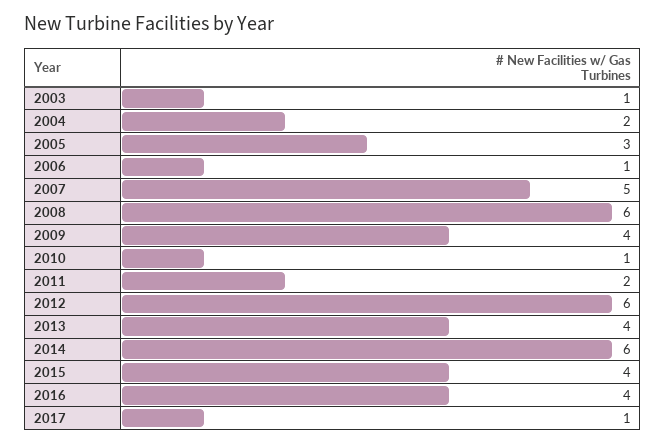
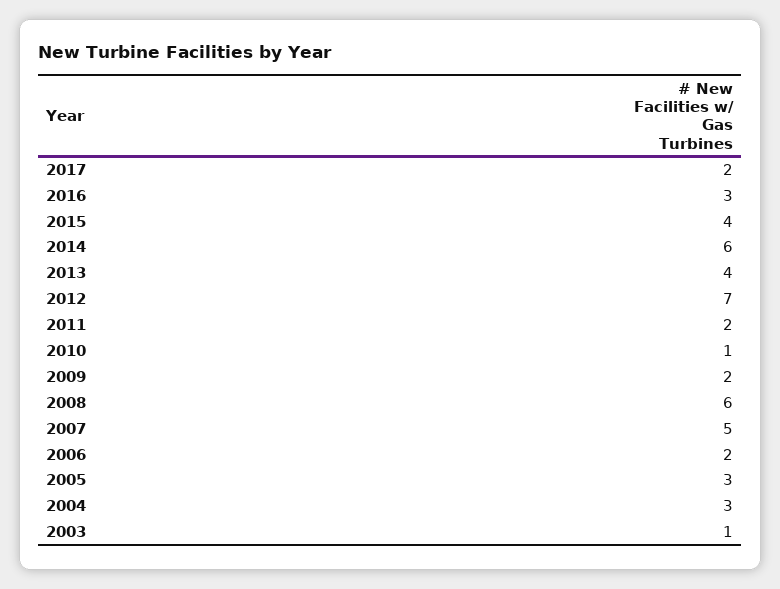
  {
    "2003": 1,
-   "2004": 2,
+   "2004": 3,
    "2005": 3,
-   "2006": 1,
+   "2006": 2,
    "2007": 5,
    "2008": 6,
-   "2009": 4,
+   "2009": 2,
    "2010": 1,
    "2011": 2,
-   "2012": 6,
+   "2012": 7,
    "2013": 4,
    "2014": 6,
    "2015": 4,
-   "2016": 4,
+   "2016": 3,
-   "2017": 1
+   "2017": 2
  }

